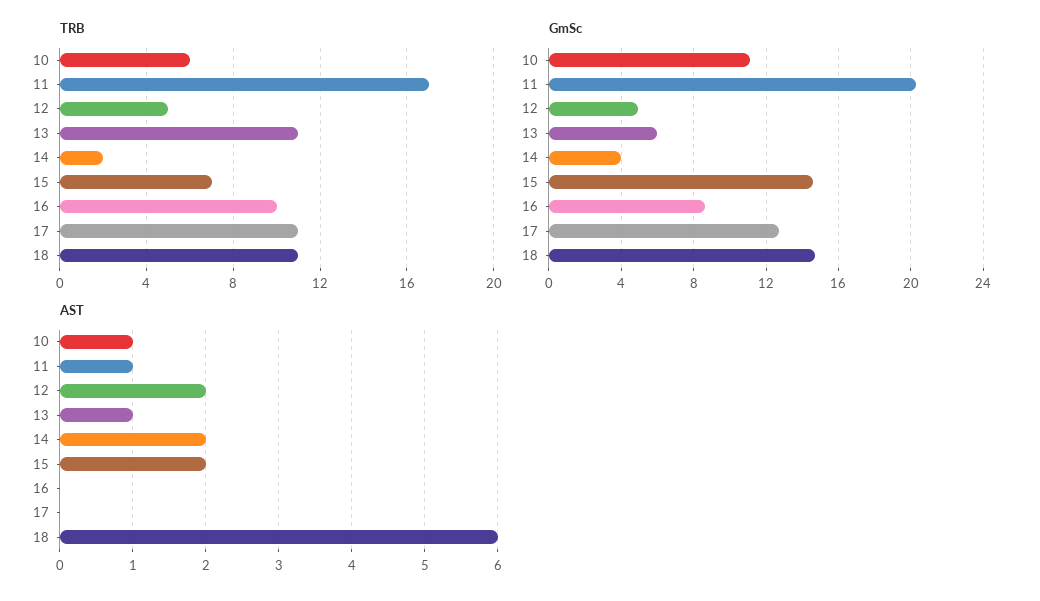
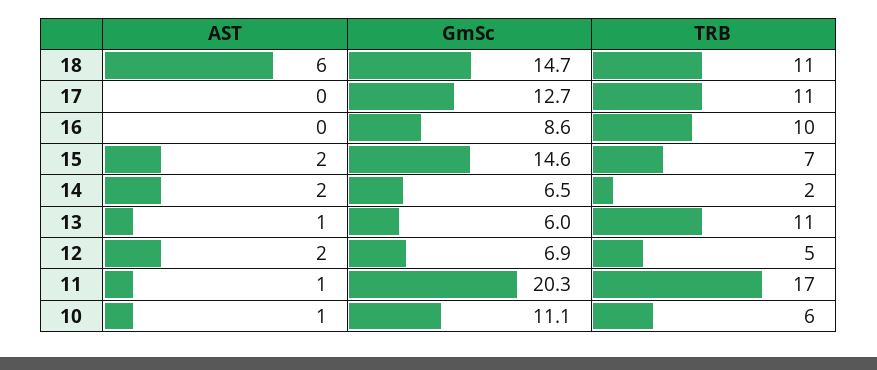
  {
    "TRB": {
      "10": 6,
      "11": 17,
      "12": 5,
      "13": 11,
      "14": 2,
      "15": 7,
      "16": 10,
      "17": 11,
      "18": 11
    },
    "GmSc": {
      "10": 11.1,
      "11": 20.3,
-     "12": 5,
+     "12": 6.9,
      "13": 6,
-     "14": 4,
+     "14": 6.5,
      "15": 14.6,
      "16": 8.6,
      "17": 12.7,
      "18": 14.7
    },
    "AST": {
      "10": 1,
      "11": 1,
      "12": 2,
      "13": 1,
      "14": 2,
      "15": 2,
      "16": 0,
      "17": 0,
      "18": 6
    }
  }

